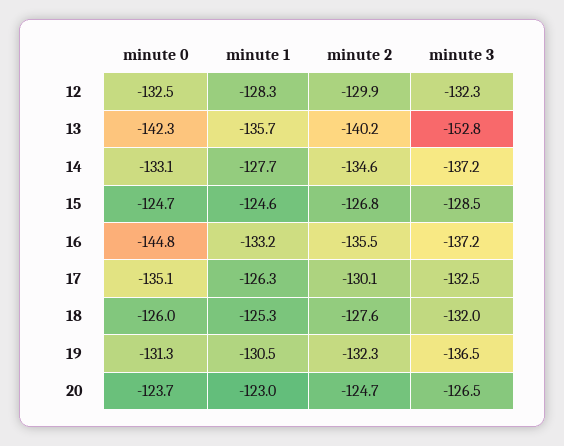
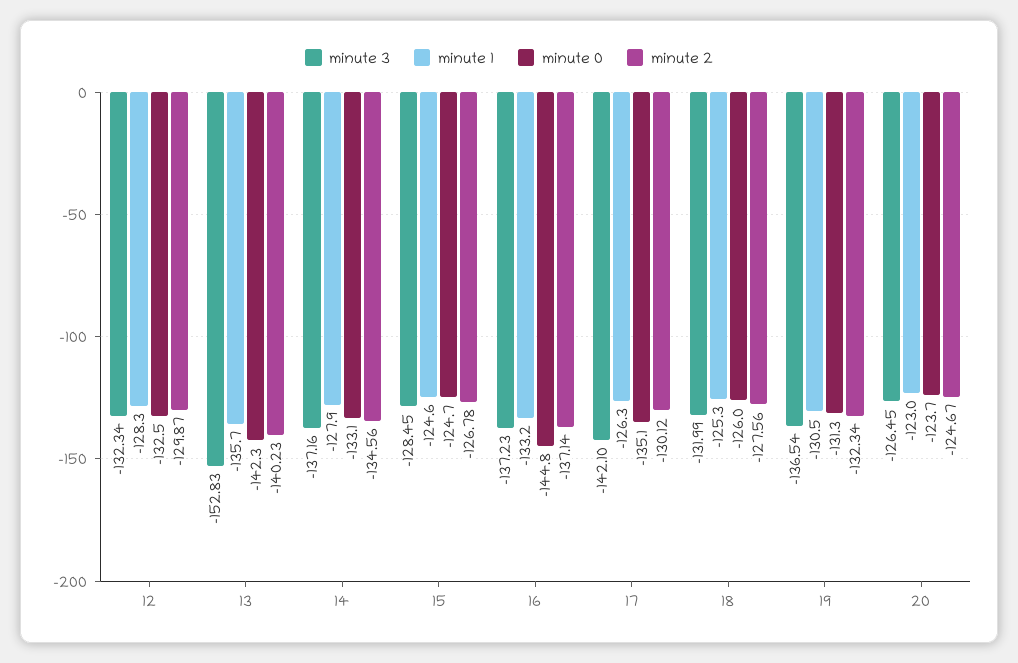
  {
    "minute 0": {
      "12": -132.5,
      "13": -142.3,
      "14": -133.1,
      "15": -124.7,
      "16": -144.8,
      "17": -135.1,
      "18": -126,
      "19": -131.3,
      "20": -123.7
    },
    "minute 1": {
      "12": -128.3,
      "13": -135.7,
-     "14": -127.7,
+     "14": -127.9,
      "15": -124.6,
      "16": -133.2,
      "17": -126.3,
      "18": -125.3,
      "19": -130.5,
      "20": -123
    },
    "minute 2": {
      "12": -129.87,
      "13": -140.23,
      "14": -134.56,
      "15": -126.78,
-     "16": -135.5,
+     "16": -137.14,
      "17": -130.12,
      "18": -127.56,
      "19": -132.34,
      "20": -124.67
    },
    "minute 3": {
      "12": -132.34,
      "13": -152.83,
      "14": -137.16,
      "15": -128.45,
      "16": -137.23,
-     "17": -132.5,
+     "17": -142.1,
      "18": -131.99,
      "19": -136.54,
      "20": -126.45
    }
  }

